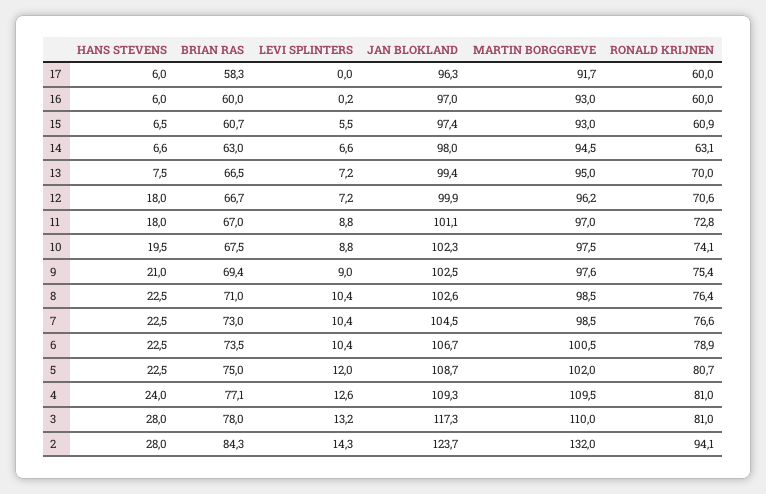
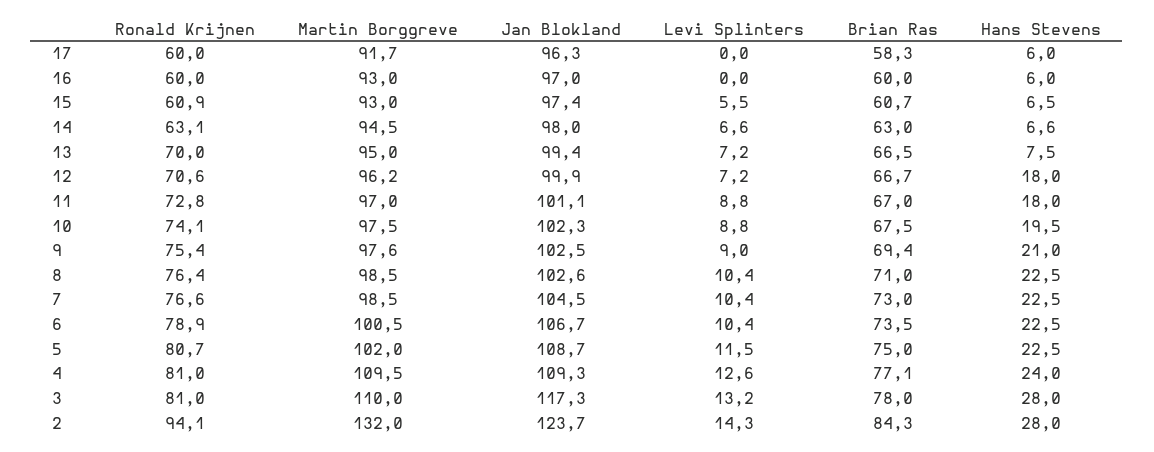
  {
    "HANS STEVENS": {
      "17": 6,
      "16": 6,
      "15": 6.5,
      "14": 6.6,
      "13": 7.5,
      "12": 18,
      "11": 18,
      "10": 19.5,
      "9": 21,
      "8": 22.5,
      "7": 22.5,
      "6": 22.5,
      "5": 22.5,
      "4": 24,
      "3": 28,
      "2": 28
    },
    "BRIAN RAS": {
      "17": 58.3,
      "16": 60,
      "15": 60.7,
      "14": 63,
      "13": 66.5,
      "12": 66.7,
      "11": 67,
      "10": 67.5,
      "9": 69.4,
      "8": 71,
      "7": 73,
      "6": 73.5,
      "5": 75,
      "4": 77.1,
      "3": 78,
      "2": 84.3
    },
    "LEVI SPLINTERS": {
      "17": 0,
-     "16": 0.2,
+     "16": 0,
      "15": 5.5,
      "14": 6.6,
      "13": 7.2,
      "12": 7.2,
      "11": 8.8,
      "10": 8.8,
      "9": 9,
      "8": 10.4,
      "7": 10.4,
      "6": 10.4,
-     "5": 12,
+     "5": 11.5,
      "4": 12.6,
      "3": 13.2,
      "2": 14.3
    },
    "JAN BLOKLAND": {
      "17": 96.3,
      "16": 97,
      "15": 97.4,
      "14": 98,
      "13": 99.4,
      "12": 99.9,
      "11": 101.1,
      "10": 102.3,
      "9": 102.5,
      "8": 102.6,
      "7": 104.5,
      "6": 106.7,
      "5": 108.7,
      "4": 109.3,
      "3": 117.3,
      "2": 123.7
    },
    "MARTIN BORGGREVE": {
      "17": 91.7,
      "16": 93,
      "15": 93,
      "14": 94.5,
      "13": 95,
      "12": 96.2,
      "11": 97,
      "10": 97.5,
      "9": 97.6,
      "8": 98.5,
      "7": 98.5,
      "6": 100.5,
      "5": 102,
      "4": 109.5,
      "3": 110,
      "2": 132
    },
    "RONALD KRIJNEN": {
      "17": 60,
      "16": 60,
      "15": 60.9,
      "14": 63.1,
      "13": 70,
      "12": 70.6,
      "11": 72.8,
      "10": 74.1,
      "9": 75.4,
      "8": 76.4,
      "7": 76.6,
      "6": 78.9,
      "5": 80.7,
      "4": 81,
      "3": 81,
      "2": 94.1
    }
  }

